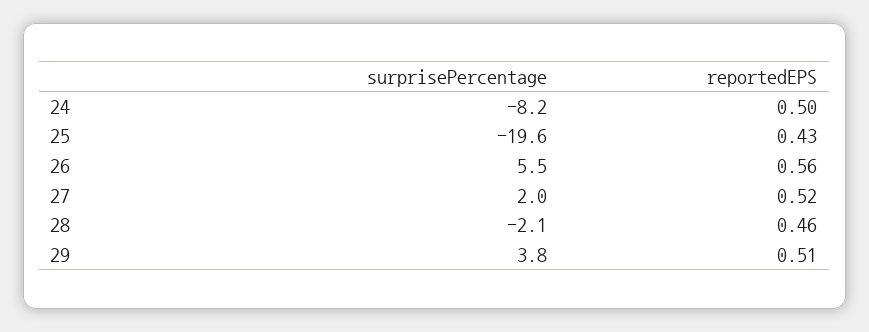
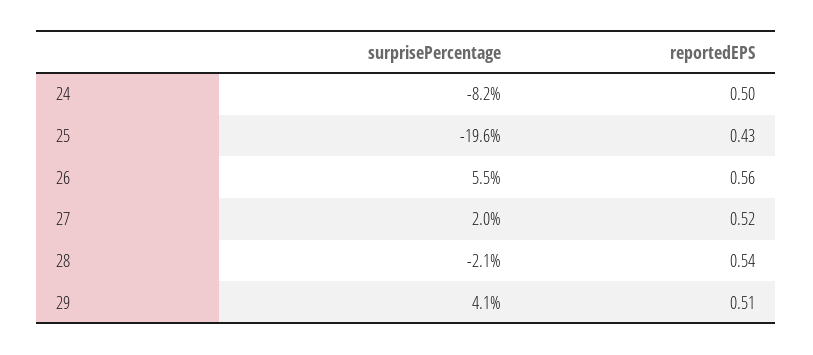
  {
    "surprisePercentage": {
      "24": -8.2,
      "25": -19.6,
      "26": 5.5,
      "27": 2,
      "28": -2.1,
-     "29": 3.8
+     "29": 4.1
    },
    "reportedEPS": {
      "24": 0.5,
      "25": 0.43,
      "26": 0.56,
      "27": 0.52,
-     "28": 0.46,
+     "28": 0.54,
      "29": 0.51
    }
  }

